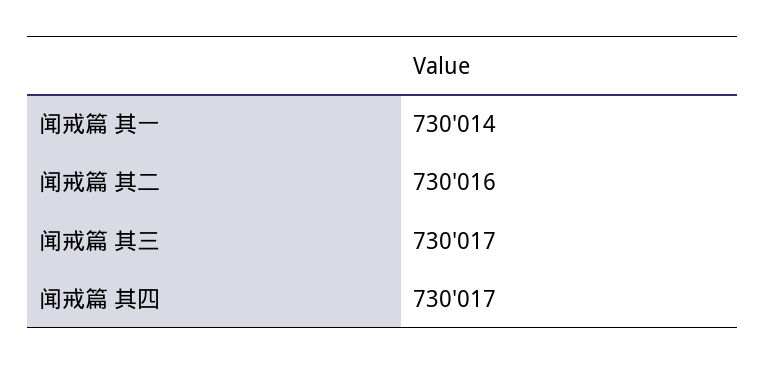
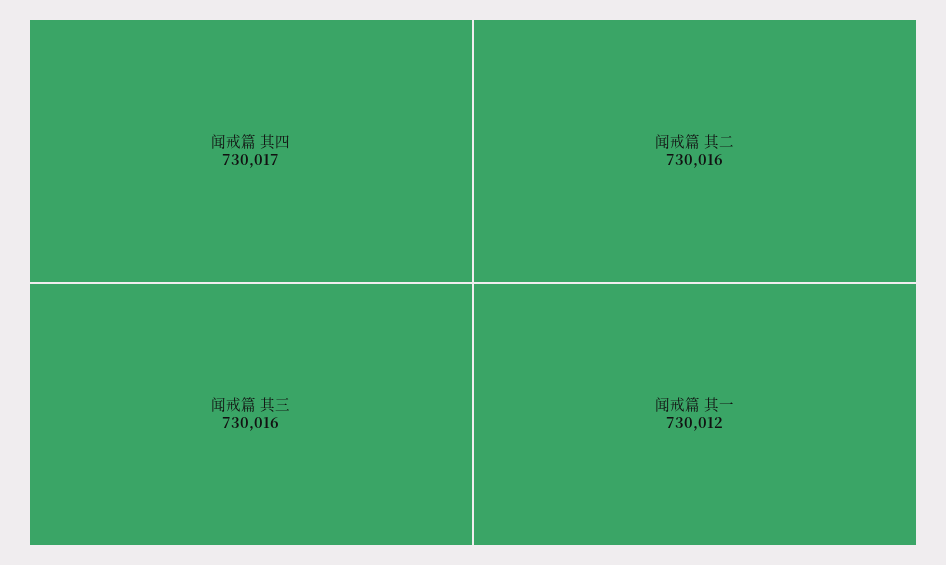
  {
-   "闻戒篇 其一": 730014,
+   "闻戒篇 其一": 730012,
    "闻戒篇 其二": 730016,
-   "闻戒篇 其三": 730017,
+   "闻戒篇 其三": 730016,
    "闻戒篇 其四": 730017
  }

